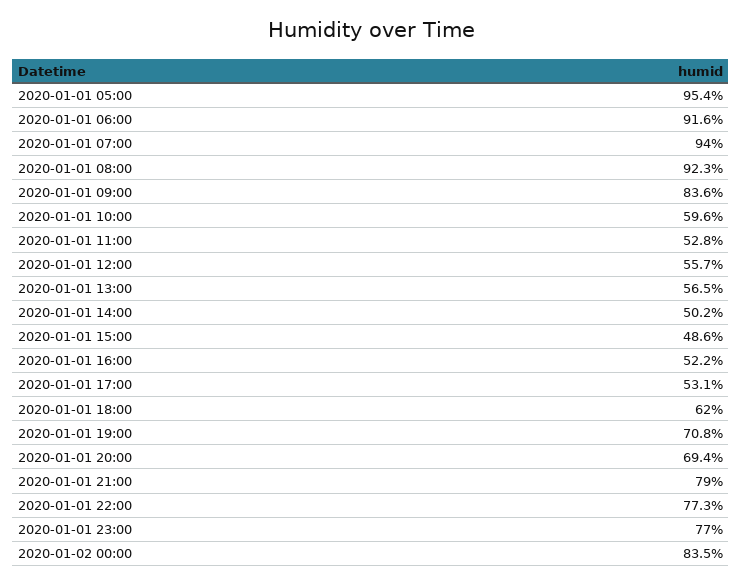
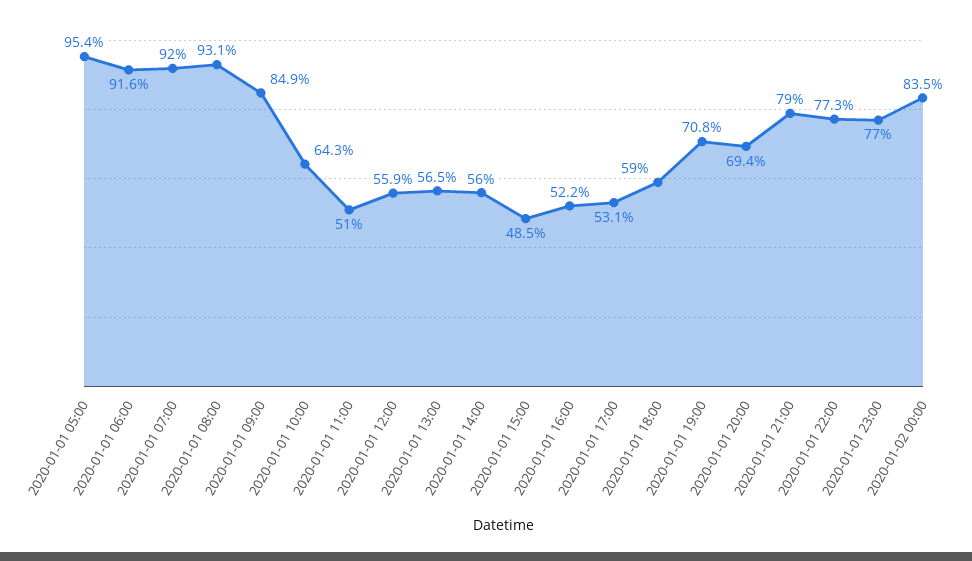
  {
    "2020-01-01 05:00": 95.4,
    "2020-01-01 06:00": 91.6,
-   "2020-01-01 07:00": 94,
+   "2020-01-01 07:00": 92,
-   "2020-01-01 08:00": 92.3,
+   "2020-01-01 08:00": 93.1,
-   "2020-01-01 09:00": 83.6,
+   "2020-01-01 09:00": 84.9,
-   "2020-01-01 10:00": 59.6,
+   "2020-01-01 10:00": 64.3,
-   "2020-01-01 11:00": 52.8,
+   "2020-01-01 11:00": 51,
-   "2020-01-01 12:00": 55.7,
+   "2020-01-01 12:00": 55.9,
    "2020-01-01 13:00": 56.5,
-   "2020-01-01 14:00": 50.2,
+   "2020-01-01 14:00": 56,
-   "2020-01-01 15:00": 48.6,
+   "2020-01-01 15:00": 48.5,
    "2020-01-01 16:00": 52.2,
    "2020-01-01 17:00": 53.1,
-   "2020-01-01 18:00": 62,
+   "2020-01-01 18:00": 59,
    "2020-01-01 19:00": 70.8,
    "2020-01-01 20:00": 69.4,
    "2020-01-01 21:00": 79,
    "2020-01-01 22:00": 77.3,
    "2020-01-01 23:00": 77,
    "2020-01-02 00:00": 83.5
  }

